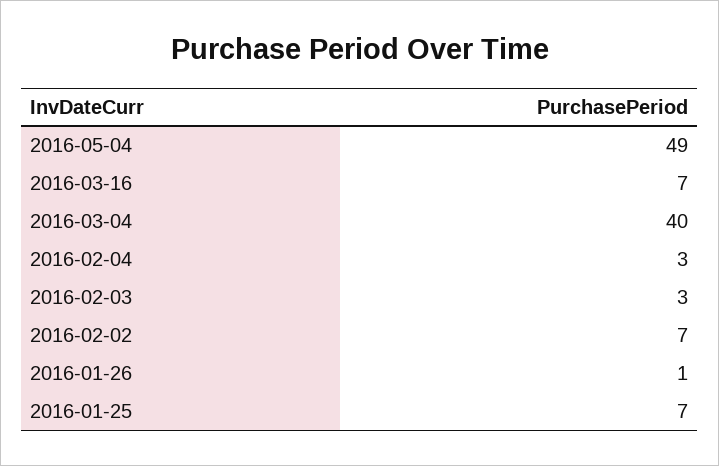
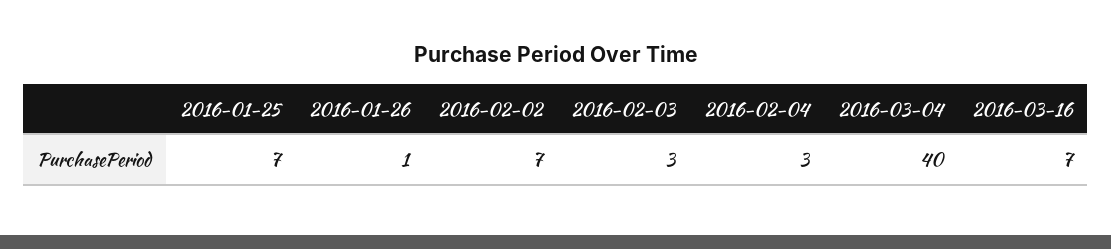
  {
-   "2016-05-04": 49,
    "2016-03-16": 7,
    "2016-03-04": 40,
    "2016-02-04": 3,
    "2016-02-03": 3,
    "2016-02-02": 7,
    "2016-01-26": 1,
    "2016-01-25": 7
  }

